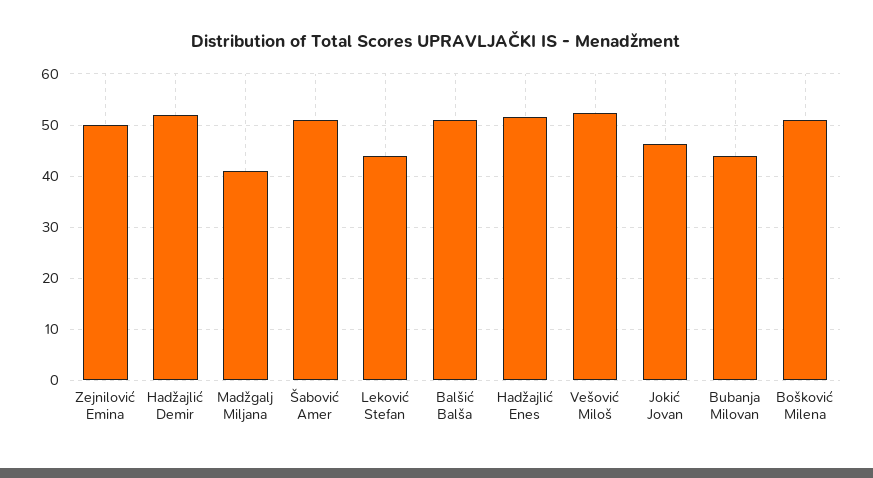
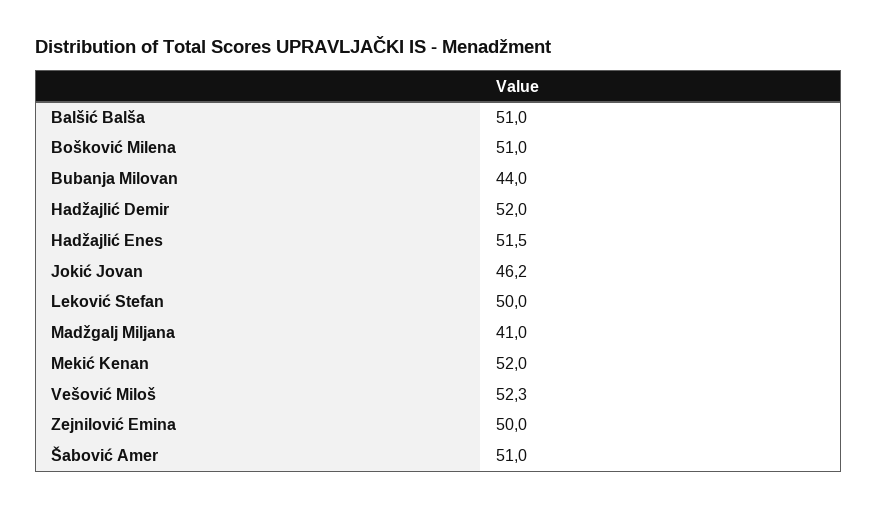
  {
    "Zejnilović Emina": 50,
    "Hadžajlić Demir": 52,
    "Madžgalj Miljana": 41,
    "Šabović Amer": 51,
-   "Leković Stefan": 44,
+   "Leković Stefan": 50,
    "Balšić Balša": 51,
    "Hadžajlić Enes": 51.5,
    "Vešović Miloš": 52.3,
    "Jokić Jovan": 46.2,
    "Bubanja Milovan": 44,
-   "Bošković Milena": 51
+   "Bošković Milena": 51,
+   "Mekić Kenan": 52
  }

